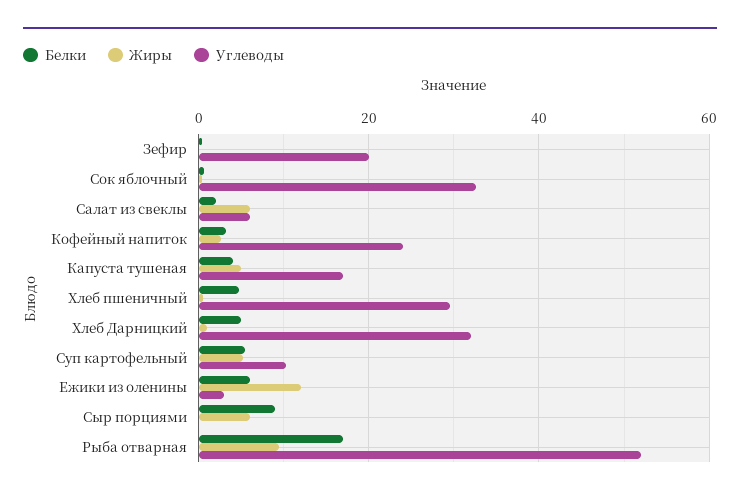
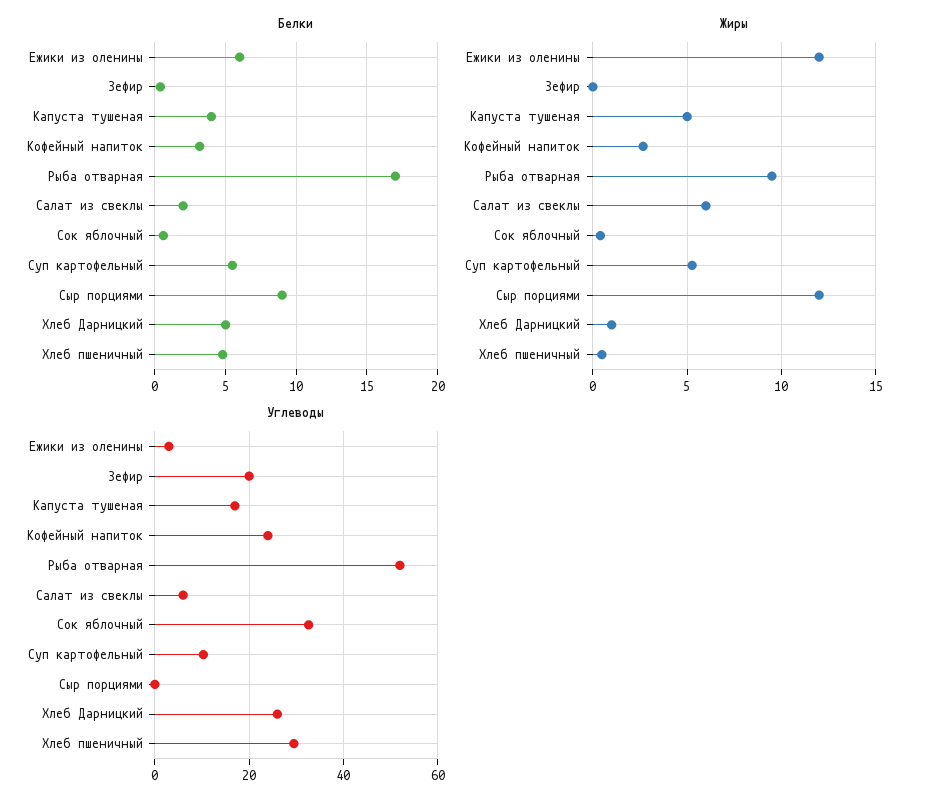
  {
    "Белки": {
      "Зефир": 0.5,
      "Сок яблочный": 0.5,
      "Салат из свеклы": 2,
      "Кофейный напиток": 3,
      "Капуста тушеная": 4,
      "Хлеб пшеничный": 5,
      "Хлеб Дарницкий": 5,
      "Суп картофельный": 5.5,
      "Ежики из оленины": 6,
      "Сыр порциями": 9,
      "Рыба отварная": 17
    },
    "Жиры": {
      "Зефир": 0,
      "Сок яблочный": 0.5,
      "Салат из свеклы": 6,
      "Кофейный напиток": 2.5,
      "Капуста тушеная": 5,
      "Хлеб пшеничный": 0.5,
      "Хлеб Дарницкий": 1,
      "Суп картофельный": 5.5,
      "Ежики из оленины": 12,
-     "Сыр порциями": 6,
+     "Сыр порциями": 12,
      "Рыба отварная": 9.5
    },
    "Углеводы": {
      "Зефир": 20,
      "Сок яблочный": 32,
      "Салат из свеклы": 6,
      "Кофейный напиток": 24,
      "Капуста тушеная": 18,
      "Хлеб пшеничный": 30,
-     "Хлеб Дарницкий": 32,
+     "Хлеб Дарницкий": 26,
      "Суп картофельный": 10,
      "Ежики из оленины": 4,
      "Сыр порциями": 0,
      "Рыба отварная": 52
    }
  }

